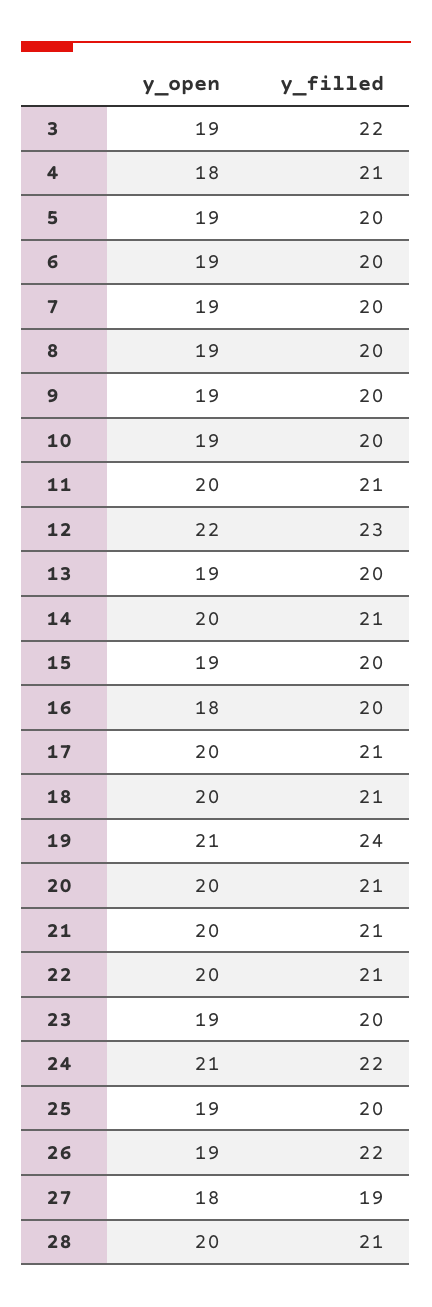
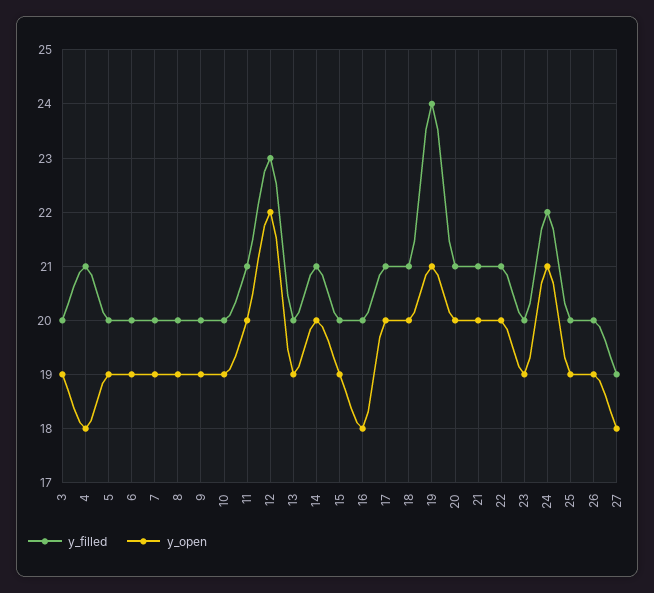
  {
    "y_open": {
      "3": 19,
      "4": 18,
      "5": 19,
      "6": 19,
      "7": 19,
      "8": 19,
      "9": 19,
      "10": 19,
      "11": 20,
      "12": 22,
      "13": 19,
      "14": 20,
      "15": 19,
      "16": 18,
      "17": 20,
      "18": 20,
      "19": 21,
      "20": 20,
      "21": 20,
      "22": 20,
      "23": 19,
      "24": 21,
      "25": 19,
      "26": 19,
-     "27": 18,
+     "27": 18
-     "28": 20
    },
    "y_filled": {
-     "3": 22,
+     "3": 20,
      "4": 21,
      "5": 20,
      "6": 20,
      "7": 20,
      "8": 20,
      "9": 20,
      "10": 20,
      "11": 21,
      "12": 23,
      "13": 20,
      "14": 21,
      "15": 20,
      "16": 20,
      "17": 21,
      "18": 21,
      "19": 24,
      "20": 21,
      "21": 21,
      "22": 21,
      "23": 20,
      "24": 22,
      "25": 20,
-     "26": 22,
+     "26": 20,
-     "27": 19,
+     "27": 19
-     "28": 21
    }
  }

